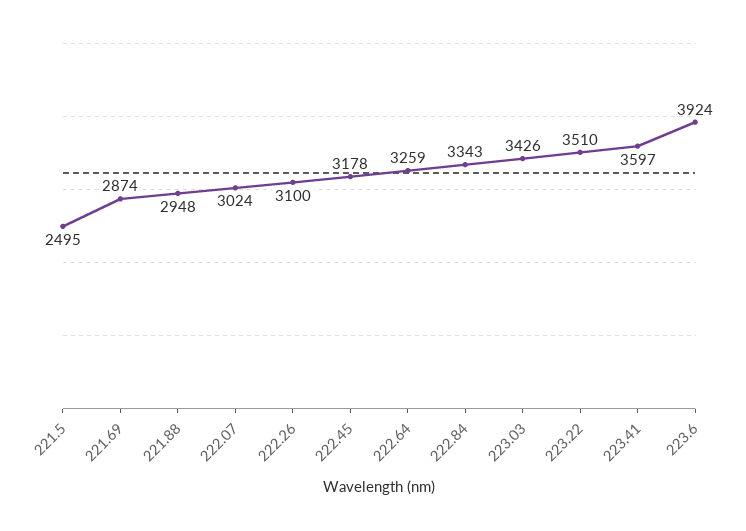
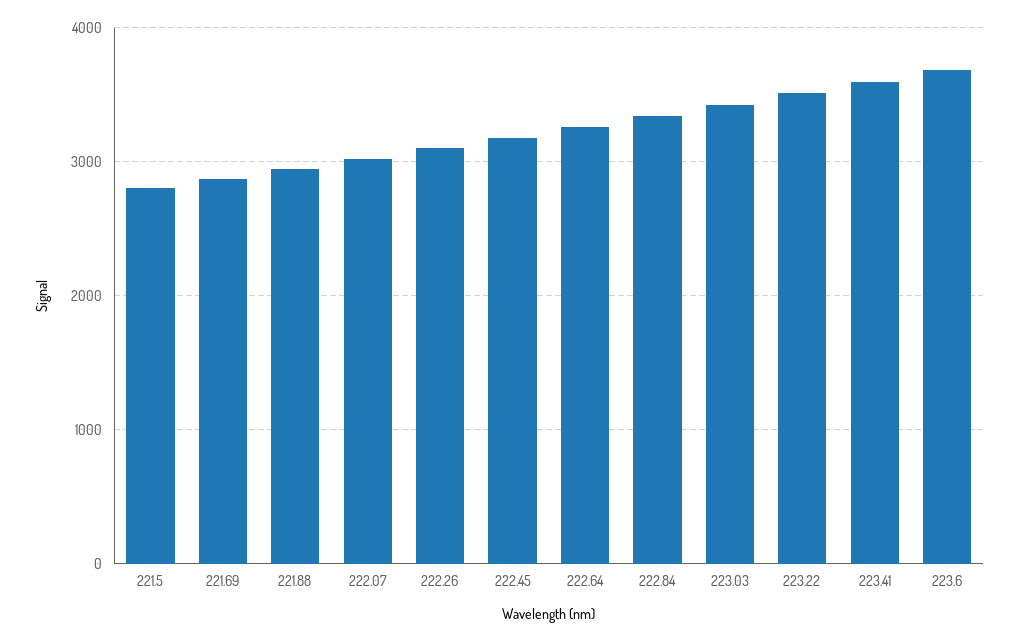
  {
-   "221.5": 2495,
+   "221.5": 2800,
    "221.69": 2874,
    "221.88": 2948,
    "222.07": 3024,
    "222.26": 3100,
    "222.45": 3178,
    "222.64": 3259,
    "222.84": 3343,
    "223.03": 3426,
    "223.22": 3510,
    "223.41": 3597,
-   "223.6": 3924
+   "223.6": 3700
  }

